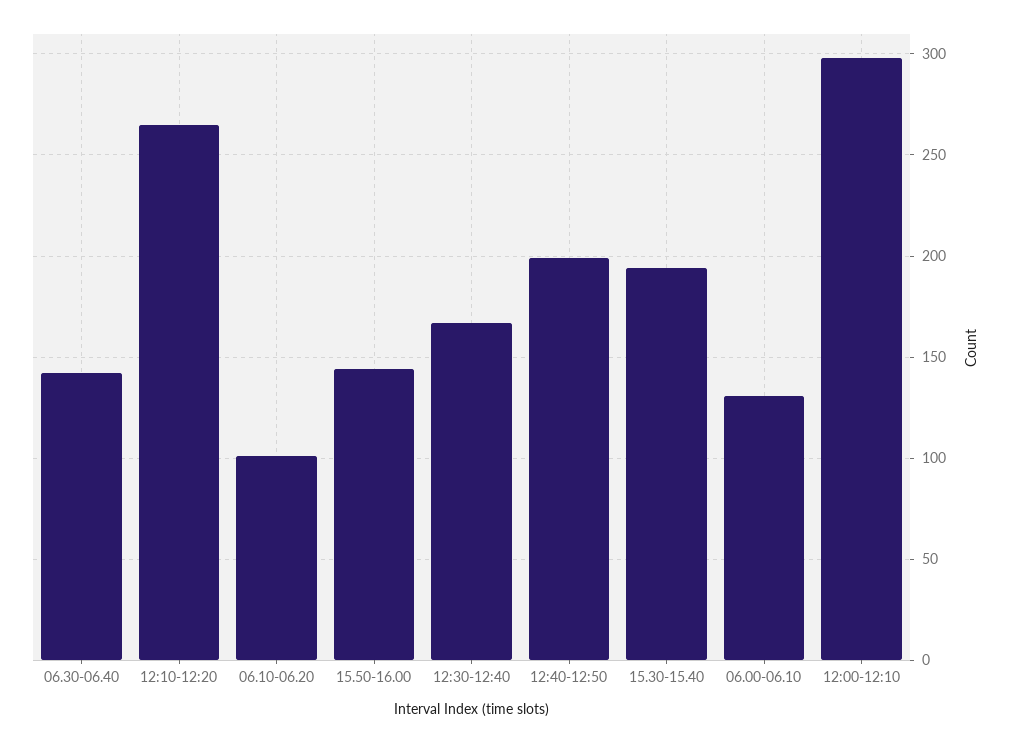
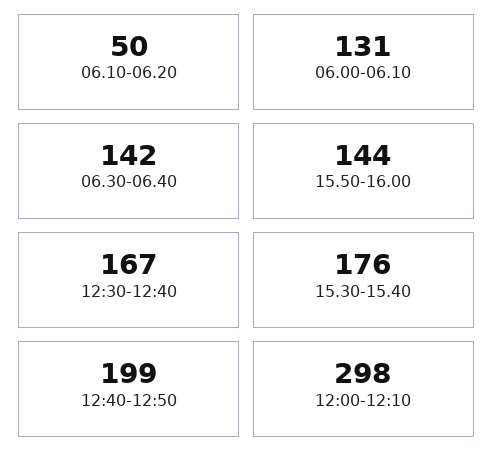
  {
    "06.30-06.40": 142,
-   "12:10-12:20": 265,
-   "06.10-06.20": 100,
+   "06.10-06.20": 50,
    "15.50-16.00": 144,
    "12:30-12:40": 167,
    "12:40-12:50": 199,
-   "15.30-15.40": 195,
+   "15.30-15.40": 176,
    "06.00-06.10": 131,
    "12:00-12:10": 298
  }

